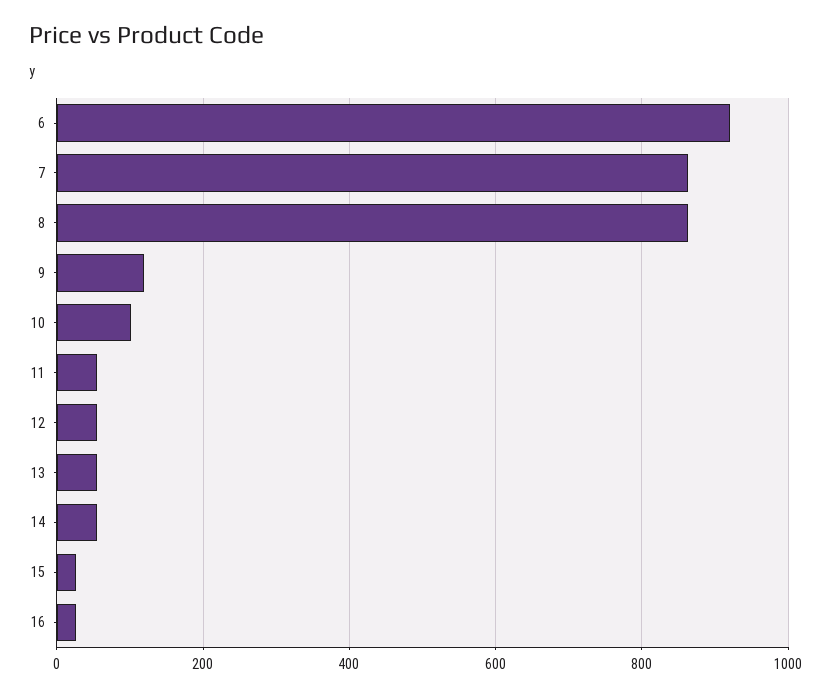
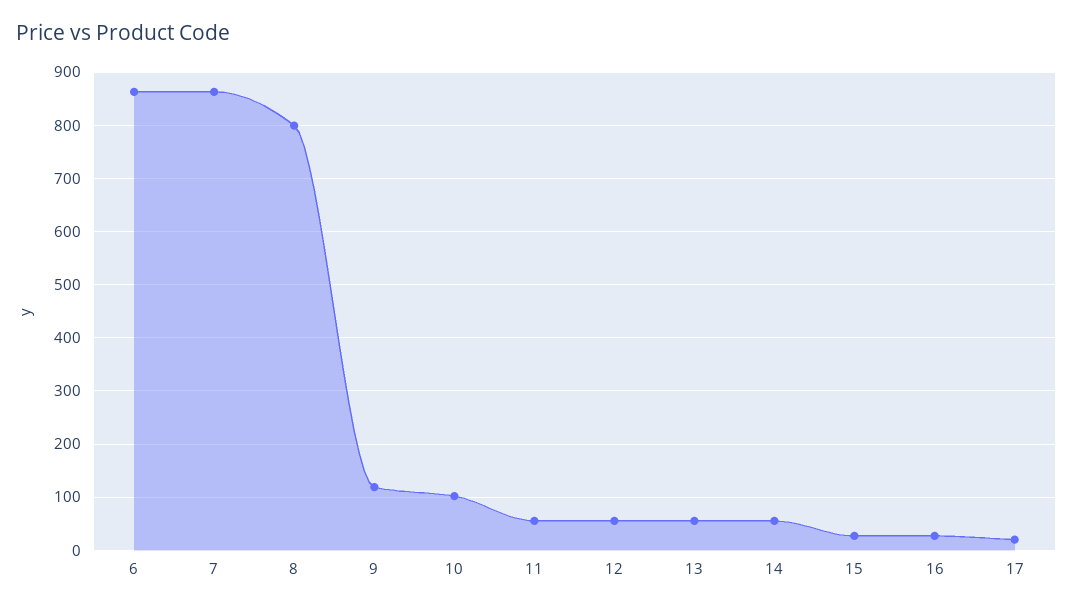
  {
-   "6": 920,
+   "6": 860,
    "7": 860,
-   "8": 860,
+   "8": 800,
    "9": 120,
    "10": 100,
    "11": 60,
    "12": 60,
    "13": 60,
    "14": 60,
    "15": 20,
-   "16": 20
+   "16": 20,
+   "17": 20
  }

